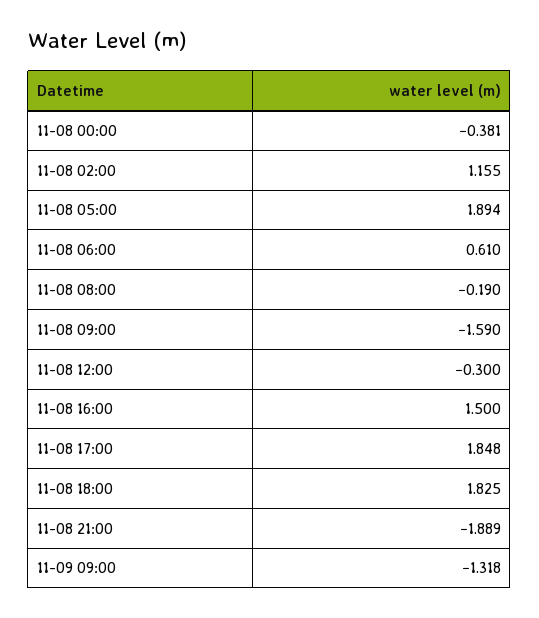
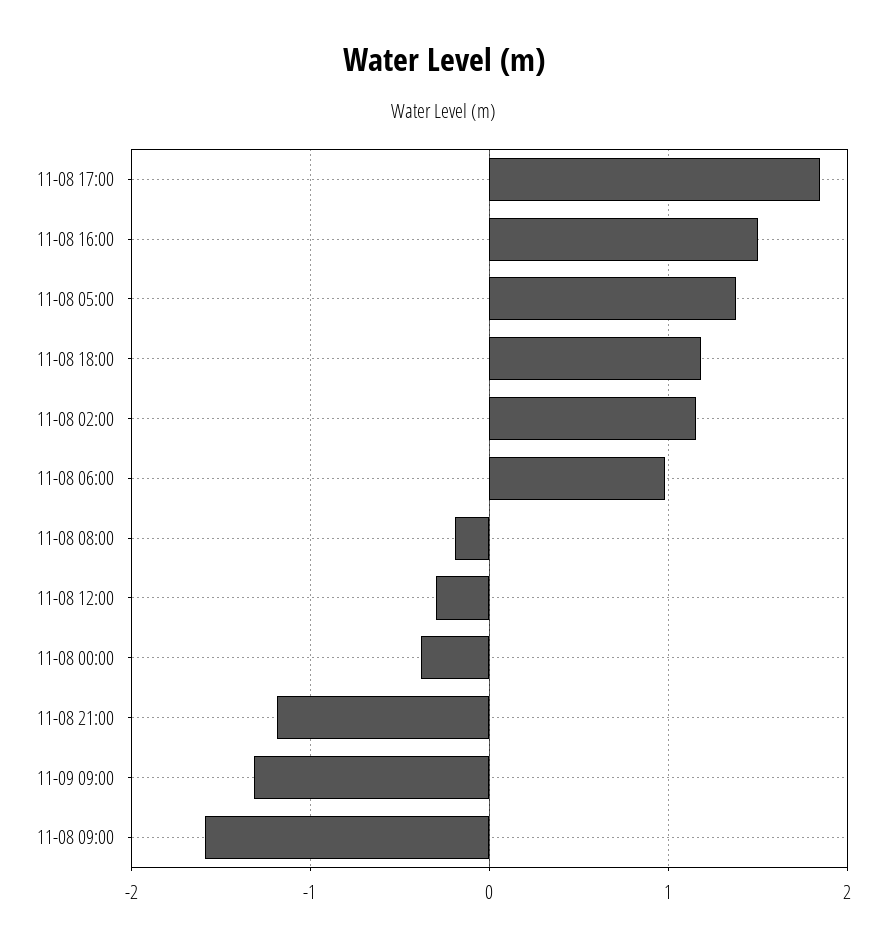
  {
    "11-08 00:00": -0.381,
    "11-08 02:00": 1.155,
-   "11-08 05:00": 1.894,
+   "11-08 05:00": 1.4,
-   "11-08 06:00": 0.61,
+   "11-08 06:00": 1,
    "11-08 08:00": -0.19,
    "11-08 09:00": -1.59,
    "11-08 12:00": -0.3,
    "11-08 16:00": 1.5,
    "11-08 17:00": 1.848,
-   "11-08 18:00": 1.825,
+   "11-08 18:00": 1.2,
-   "11-08 21:00": -1.889,
+   "11-08 21:00": -1.2,
    "11-09 09:00": -1.318
  }

